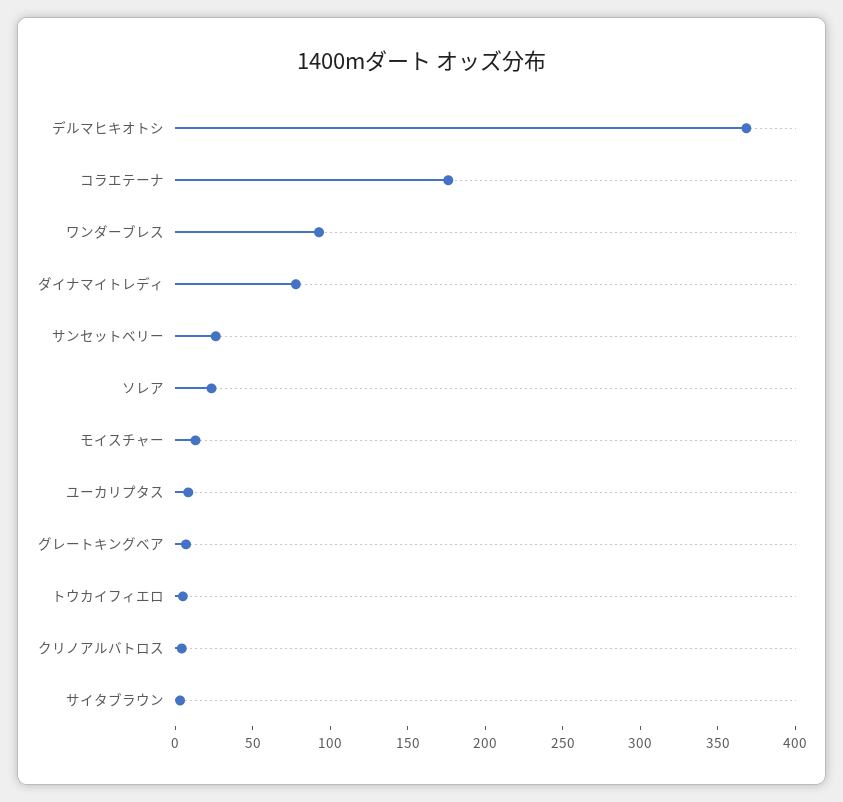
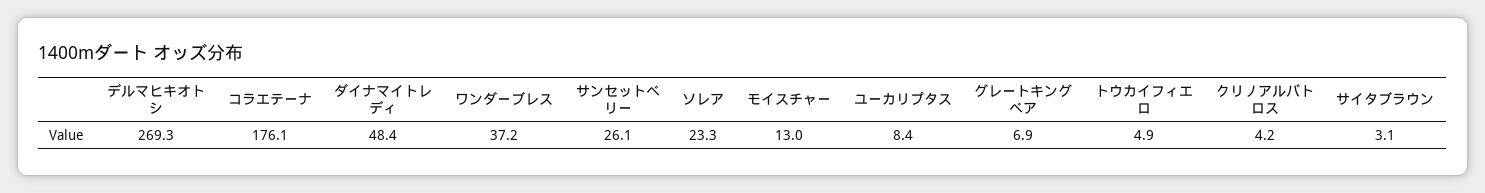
  {
-   "デルマヒキオトシ": 370,
+   "デルマヒキオトシ": 269.3,
    "コラエテーナ": 176.1,
-   "ワンダーブレス": 90,
+   "ワンダーブレス": 37.2,
-   "ダイナマイトレディ": 80,
+   "ダイナマイトレディ": 48.4,
    "サンセットベリー": 26.1,
    "ソレア": 23.3,
    "モイスチャー": 13,
    "ユーカリプタス": 8.4,
    "グレートキングベア": 6.9,
    "トウカイフィエロ": 4.9,
    "クリノアルバトロス": 4.2,
    "サイタブラウン": 3.1
  }

